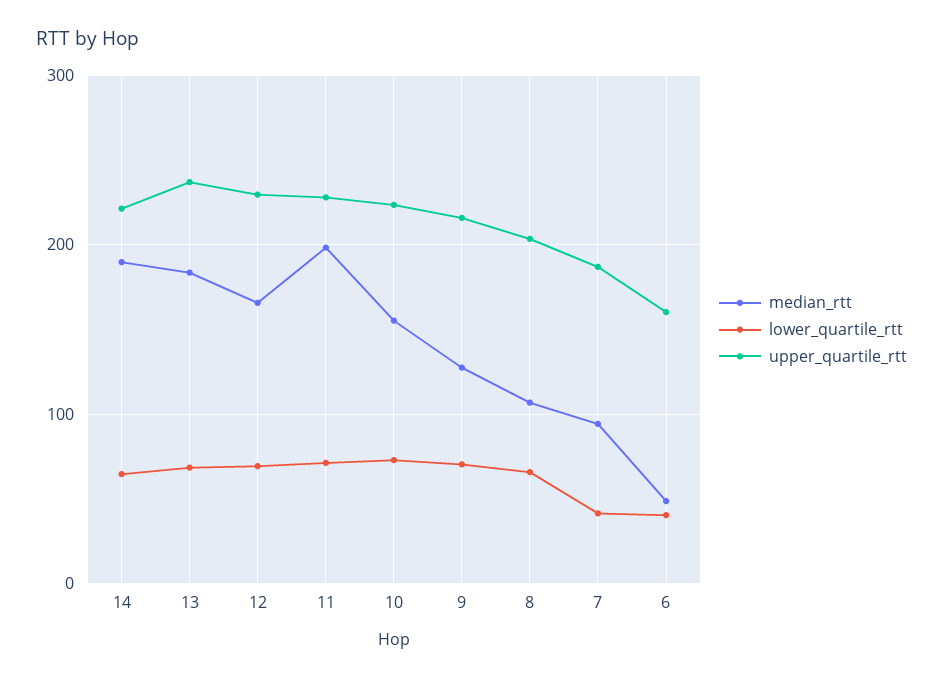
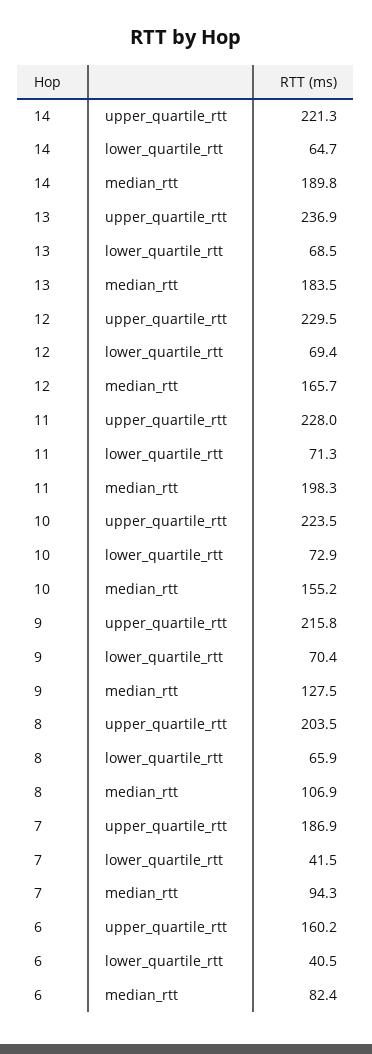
  {
    "median_rtt": {
      "14": 189.8,
      "13": 183.5,
      "12": 165.7,
      "11": 198.3,
      "10": 155.2,
      "9": 127.5,
      "8": 106.9,
      "7": 94.3,
-     "6": 50
+     "6": 82.4
    },
    "lower_quartile_rtt": {
      "14": 64.7,
      "13": 68.5,
      "12": 69.4,
      "11": 71.3,
      "10": 72.9,
      "9": 70.4,
      "8": 65.9,
      "7": 41.5,
      "6": 40.5
    },
    "upper_quartile_rtt": {
      "14": 221.3,
      "13": 236.9,
      "12": 229.5,
      "11": 228,
      "10": 223.5,
      "9": 215.8,
      "8": 203.5,
      "7": 186.9,
      "6": 160.2
    }
  }

